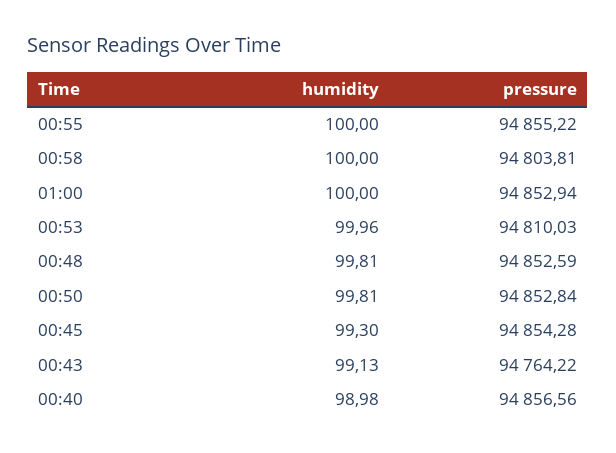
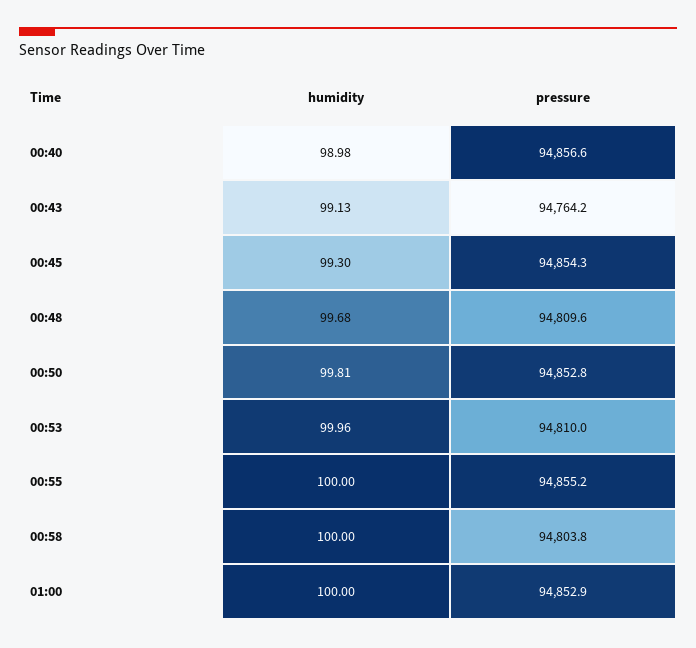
  {
    "humidity": {
      "00:55": 100,
      "00:58": 100,
      "01:00": 100,
      "00:53": 99.96,
-     "00:48": 99.81,
+     "00:48": 99.68,
      "00:50": 99.81,
      "00:45": 99.3,
      "00:43": 99.13,
      "00:40": 98.98
    },
    "pressure": {
      "00:55": 94855.22,
      "00:58": 94803.81,
      "01:00": 94852.94,
      "00:53": 94810.03,
-     "00:48": 94852.59,
+     "00:48": 94809.6,
      "00:50": 94852.84,
      "00:45": 94854.28,
      "00:43": 94764.22,
      "00:40": 94856.56
    }
  }

